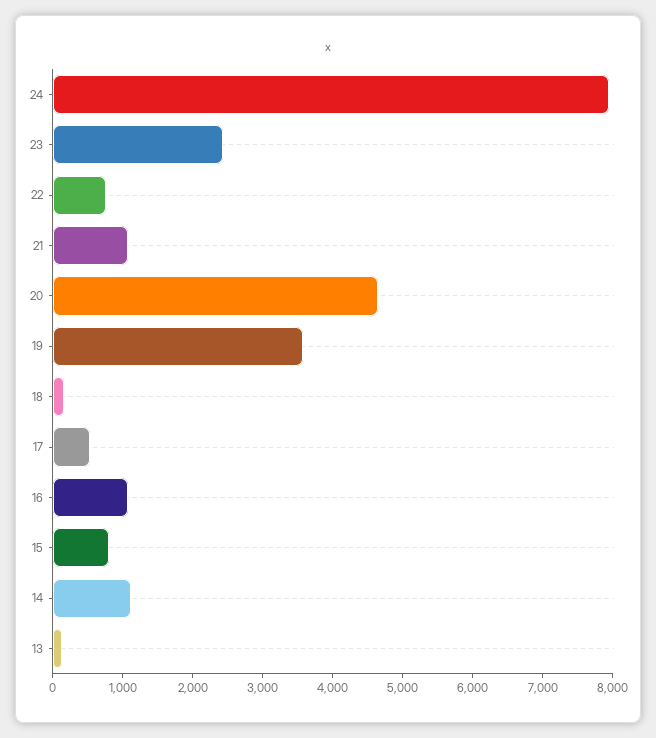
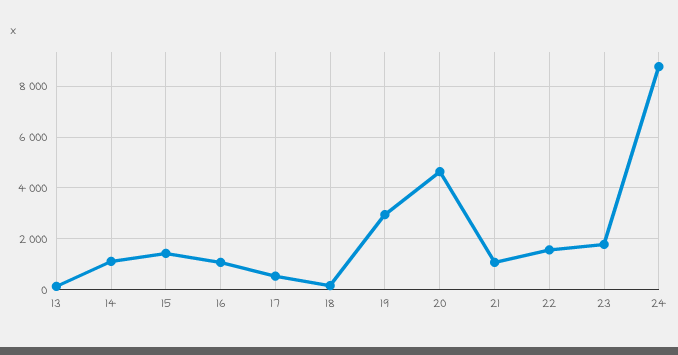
  {
-   "24": 8000,
+   "24": 8750,
-   "23": 2400,
+   "23": 1750,
-   "22": 800,
+   "22": 1500,
    "21": 1000,
    "20": 4600,
-   "19": 3600,
+   "19": 3000,
    "18": 200,
    "17": 600,
    "16": 1000,
-   "15": 800,
+   "15": 1500,
    "14": 1200,
    "13": 200
  }

